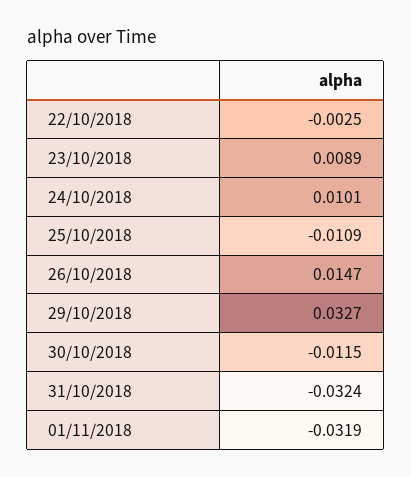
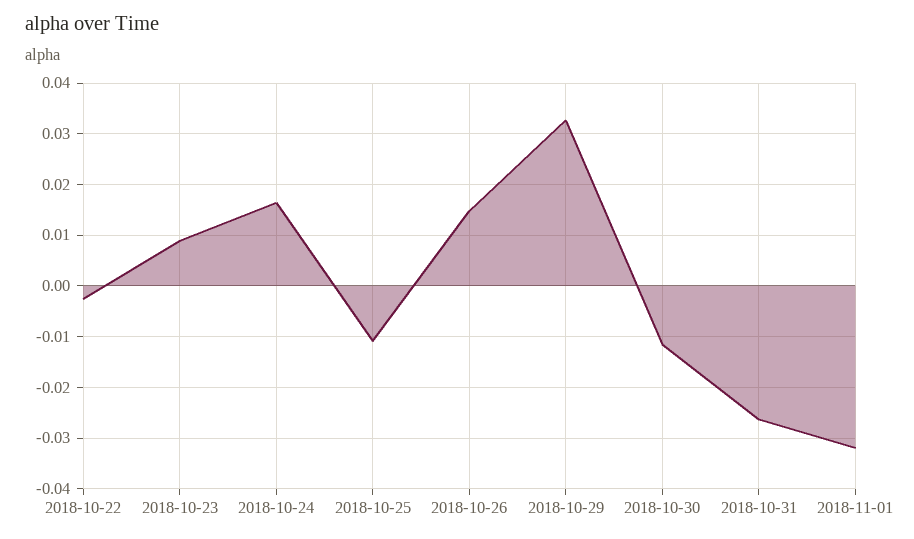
  {
    "22/10/2018": -0.0025,
    "23/10/2018": 0.0089,
-   "24/10/2018": 0.0101,
+   "24/10/2018": 0.016,
    "25/10/2018": -0.0109,
    "26/10/2018": 0.0147,
    "29/10/2018": 0.0327,
    "30/10/2018": -0.0115,
-   "31/10/2018": -0.0324,
+   "31/10/2018": -0.026,
    "01/11/2018": -0.0319
  }

